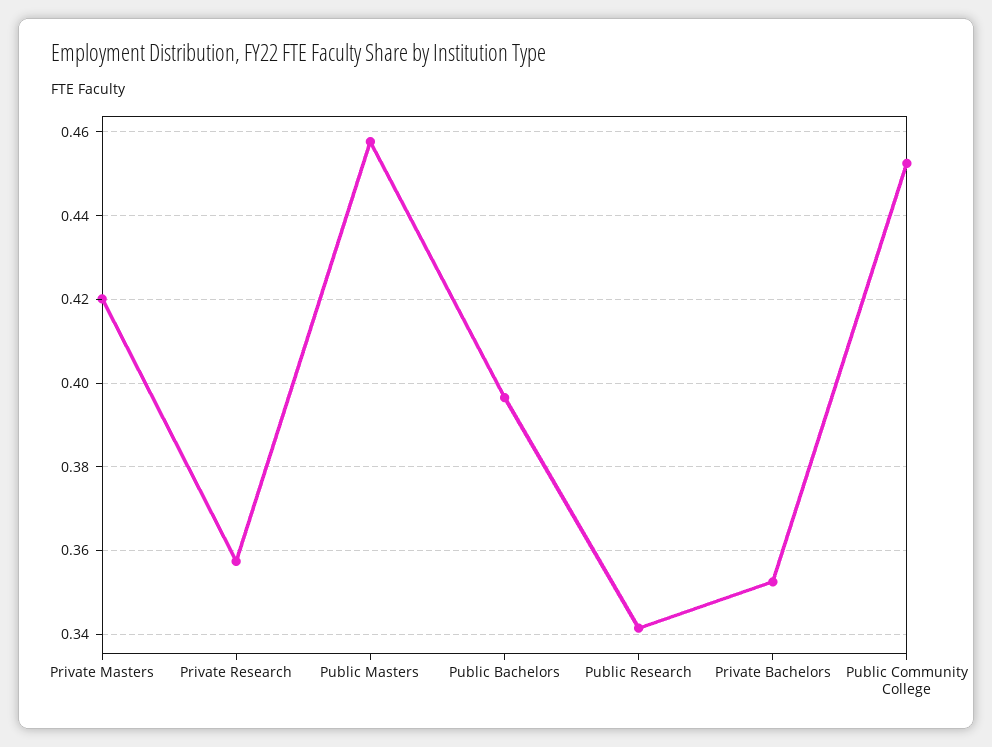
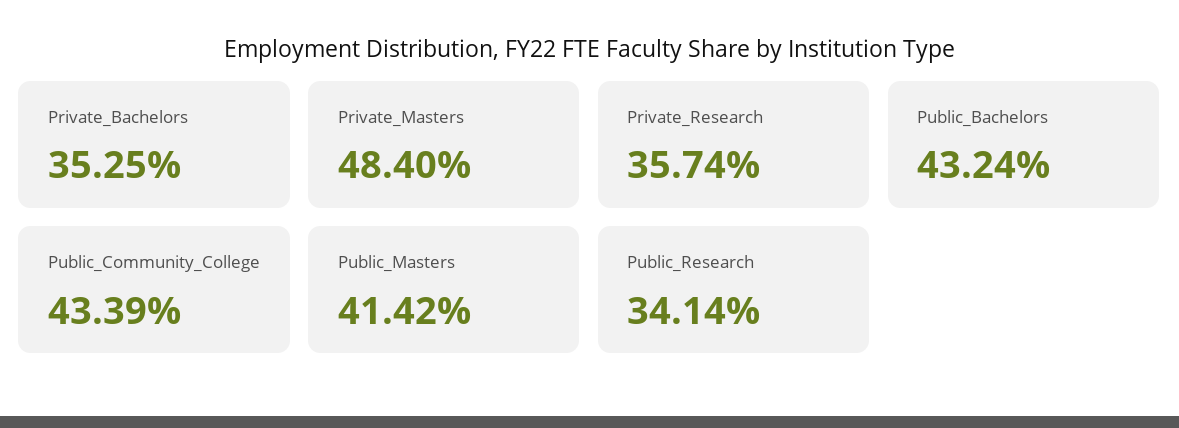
  {
-   "Private Masters": 0.42,
+   "Private Masters": 0.484,
    "Private Research": 0.3574,
-   "Public Masters": 0.458,
+   "Public Masters": 0.4142,
-   "Public Bachelors": 0.396,
+   "Public Bachelors": 0.4324,
    "Public Research": 0.3414,
    "Private Bachelors": 0.3525,
-   "Public Community College": 0.452
+   "Public Community College": 0.4339
  }

